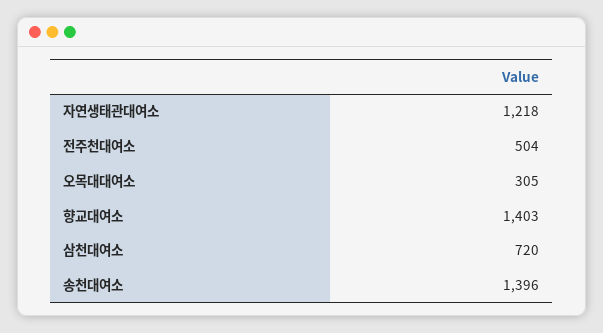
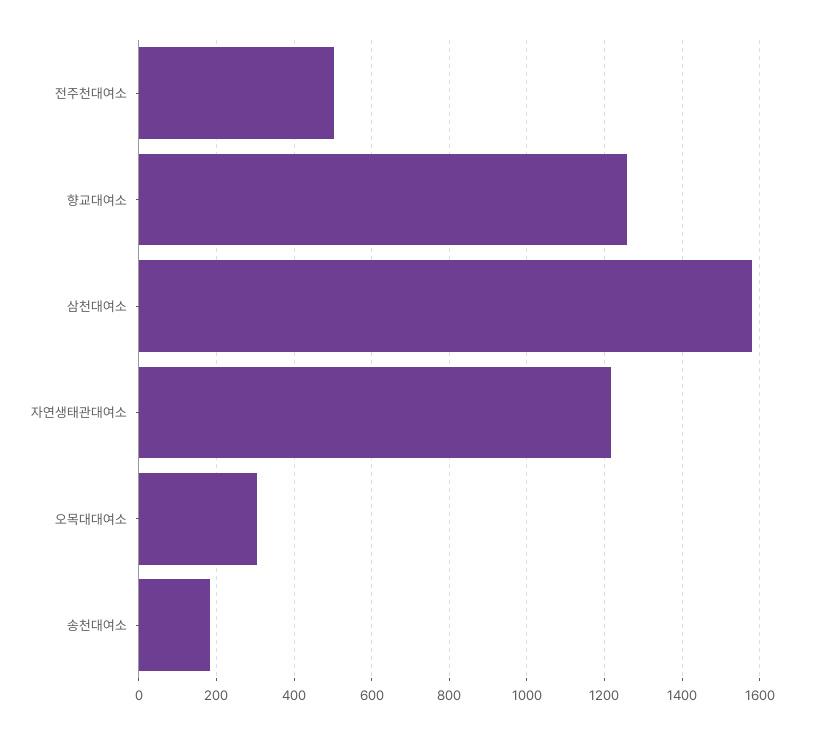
  {
    "자연생태관대여소": 1218,
    "전주천대여소": 504,
    "오목대대여소": 305,
-   "향교대여소": 1403,
+   "향교대여소": 1260,
-   "삼천대여소": 720,
+   "삼천대여소": 1580,
-   "송천대여소": 1396
+   "송천대여소": 180
  }

